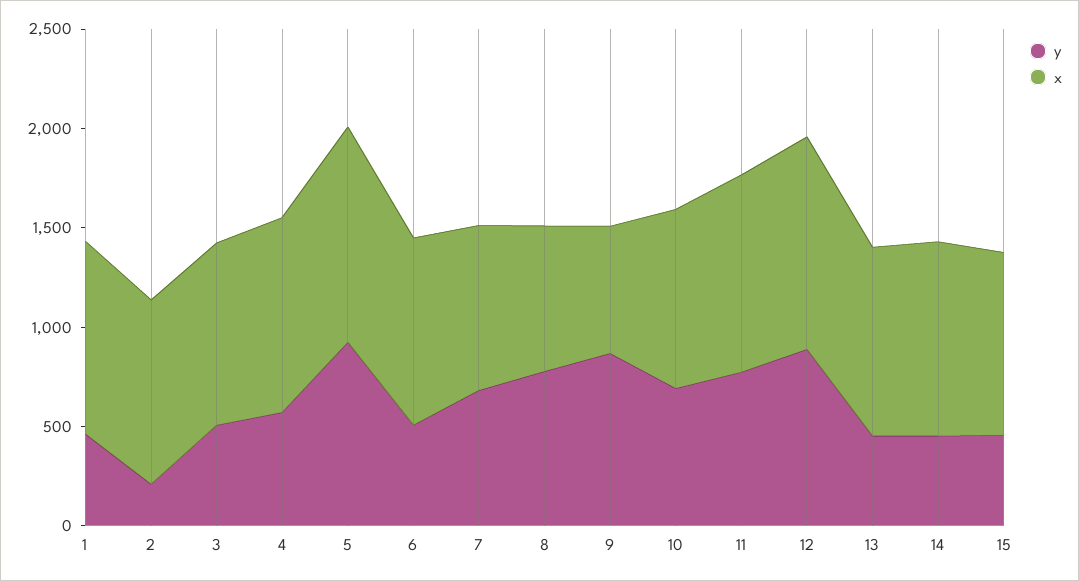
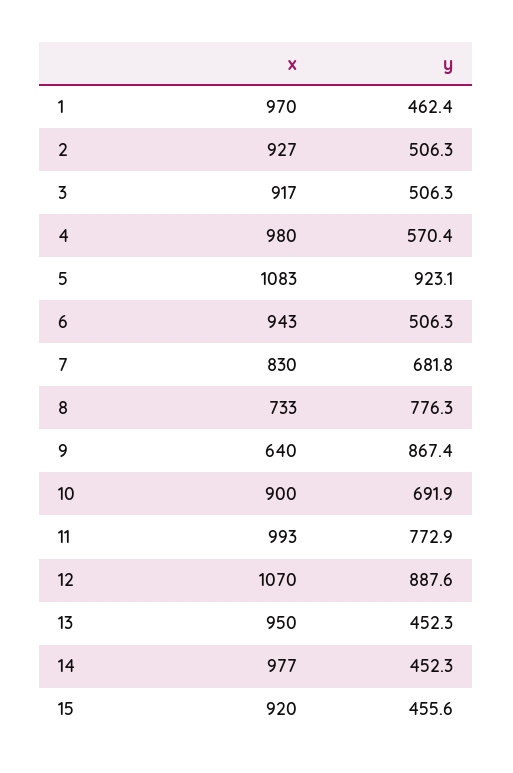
  {
    "y": {
      "1": 462.4,
-     "2": 200,
+     "2": 506.3,
      "3": 506.3,
      "4": 570.4,
      "5": 923.1,
      "6": 506.3,
      "7": 681.8,
      "8": 776.3,
      "9": 867.4,
      "10": 691.9,
      "11": 772.9,
      "12": 887.6,
      "13": 452.3,
      "14": 452.3,
      "15": 455.6
    },
    "x": {
      "1": 970,
      "2": 927,
      "3": 917,
      "4": 980,
      "5": 1083,
      "6": 943,
      "7": 830,
      "8": 733,
      "9": 640,
      "10": 900,
      "11": 993,
      "12": 1070,
      "13": 950,
      "14": 977,
      "15": 920
    }
  }

